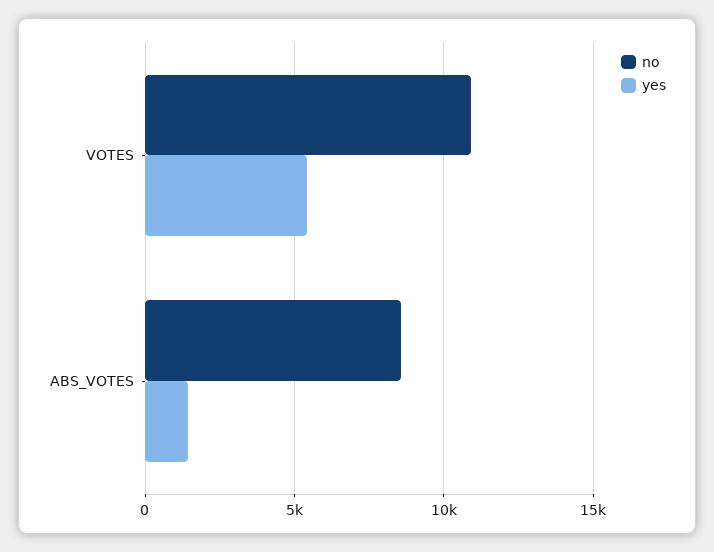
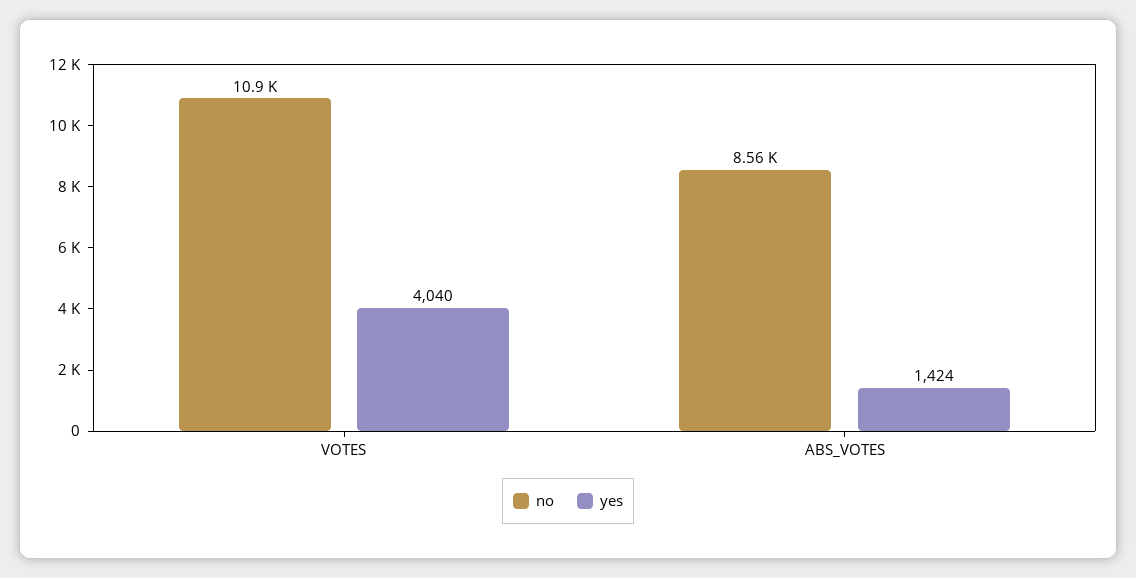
  {
    "no": {
      "VOTES": 10900,
      "ABS_VOTES": 8560
    },
    "yes": {
-     "VOTES": 5500,
+     "VOTES": 4040,
      "ABS_VOTES": 1424
    }
  }

